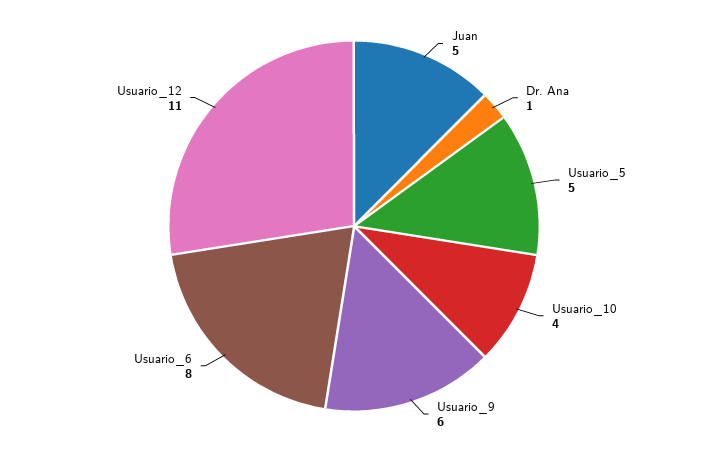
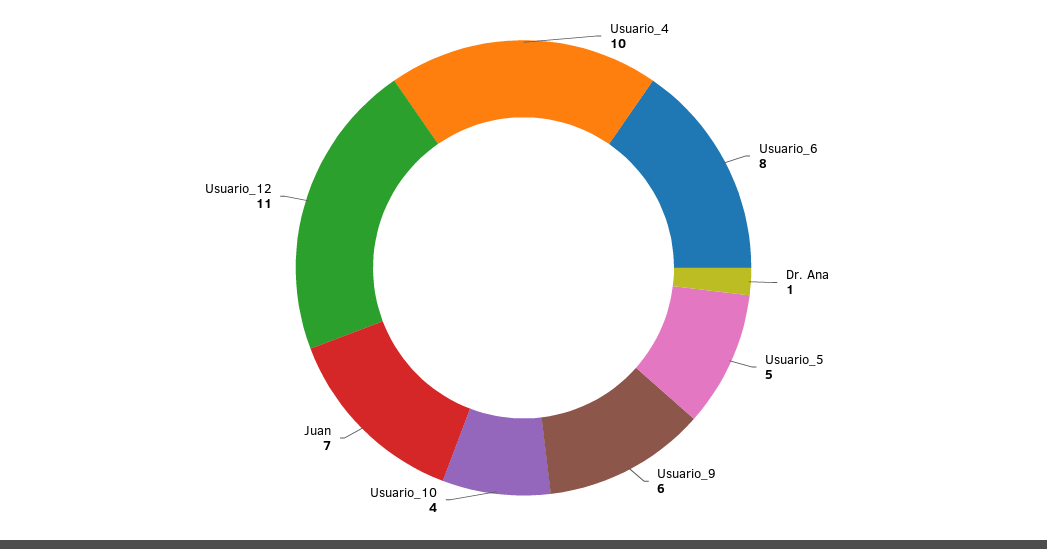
  {
-   "Juan": 5,
+   "Juan": 7,
    "Dr. Ana": 1,
    "Usuario_5": 5,
    "Usuario_10": 4,
    "Usuario_9": 6,
    "Usuario_6": 8,
-   "Usuario_12": 11
+   "Usuario_12": 11,
+   "Usuario_4": 10
  }

